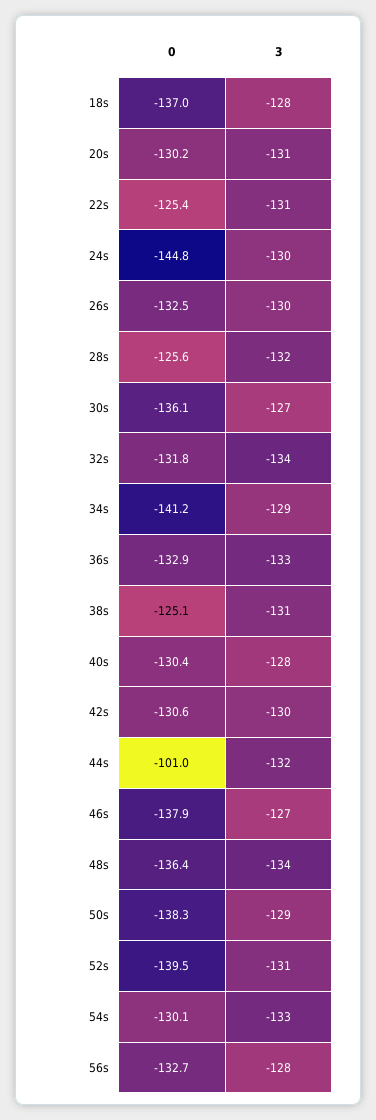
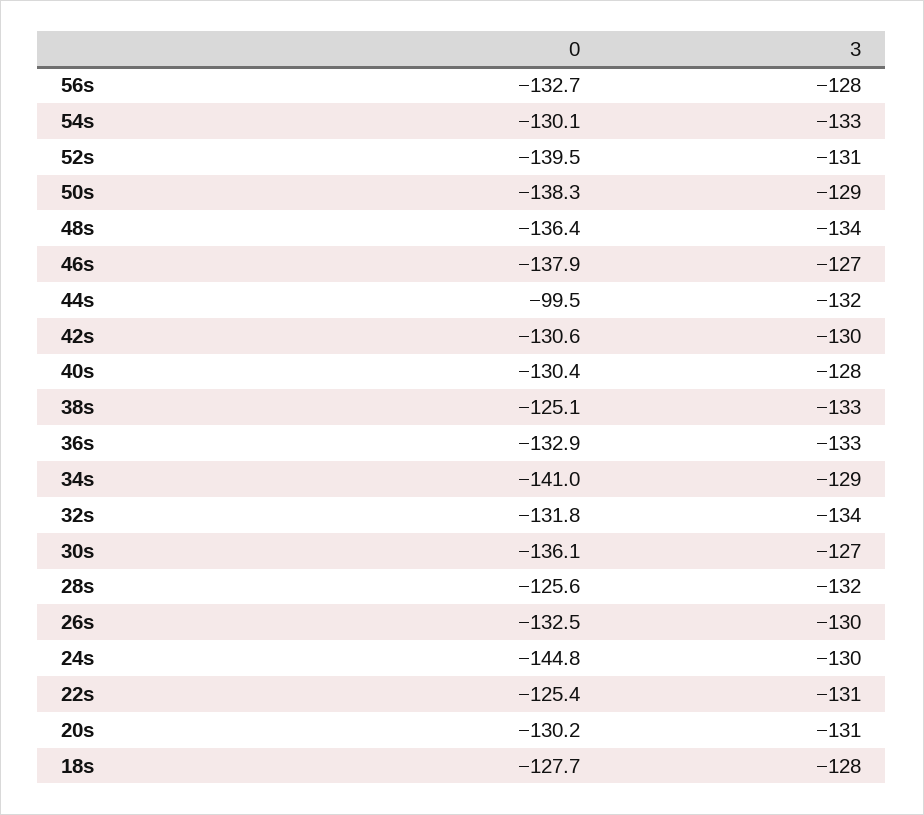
  {
    "0": {
-     "18s": -137,
+     "18s": -127.7,
      "20s": -130.2,
      "22s": -125.4,
      "24s": -144.8,
      "26s": -132.5,
      "28s": -125.6,
      "30s": -136.1,
      "32s": -131.8,
-     "34s": -141.2,
+     "34s": -141,
      "36s": -132.9,
      "38s": -125.1,
      "40s": -130.4,
      "42s": -130.6,
-     "44s": -101,
+     "44s": -99.5,
      "46s": -137.9,
      "48s": -136.4,
      "50s": -138.3,
      "52s": -139.5,
      "54s": -130.1,
      "56s": -132.7
    },
    "3": {
      "18s": -128,
      "20s": -131,
      "22s": -131,
      "24s": -130,
      "26s": -130,
      "28s": -132,
      "30s": -127,
      "32s": -134,
      "34s": -129,
      "36s": -133,
-     "38s": -131,
+     "38s": -133,
      "40s": -128,
      "42s": -130,
      "44s": -132,
      "46s": -127,
      "48s": -134,
      "50s": -129,
      "52s": -131,
      "54s": -133,
      "56s": -128
    }
  }

